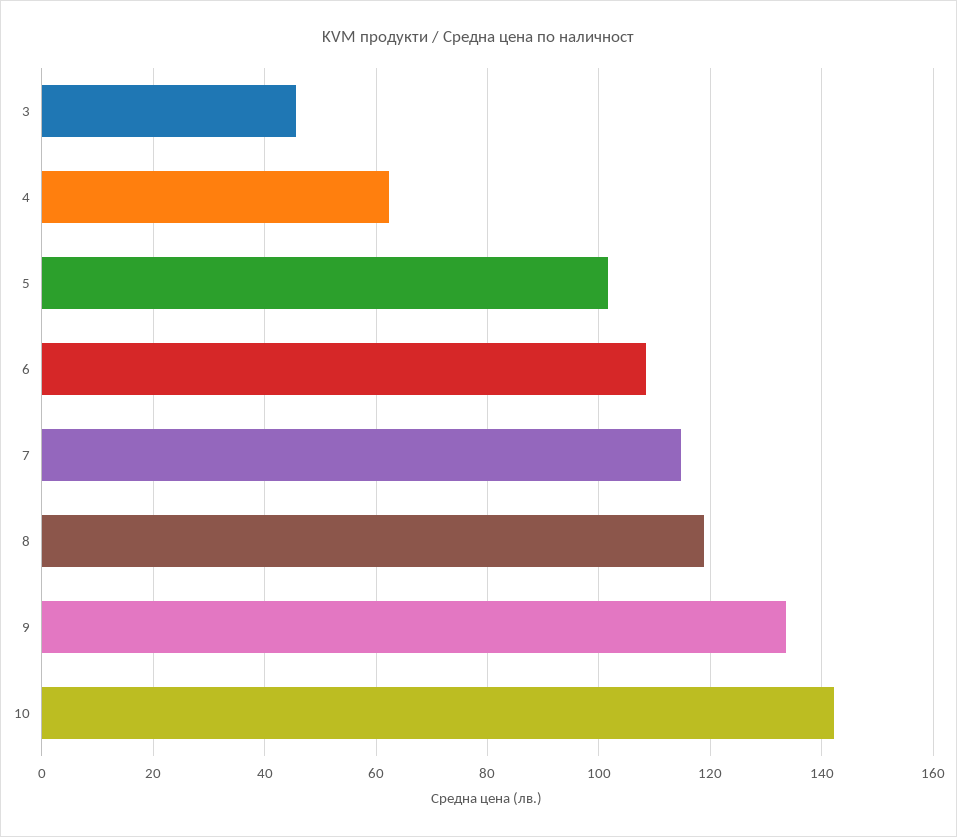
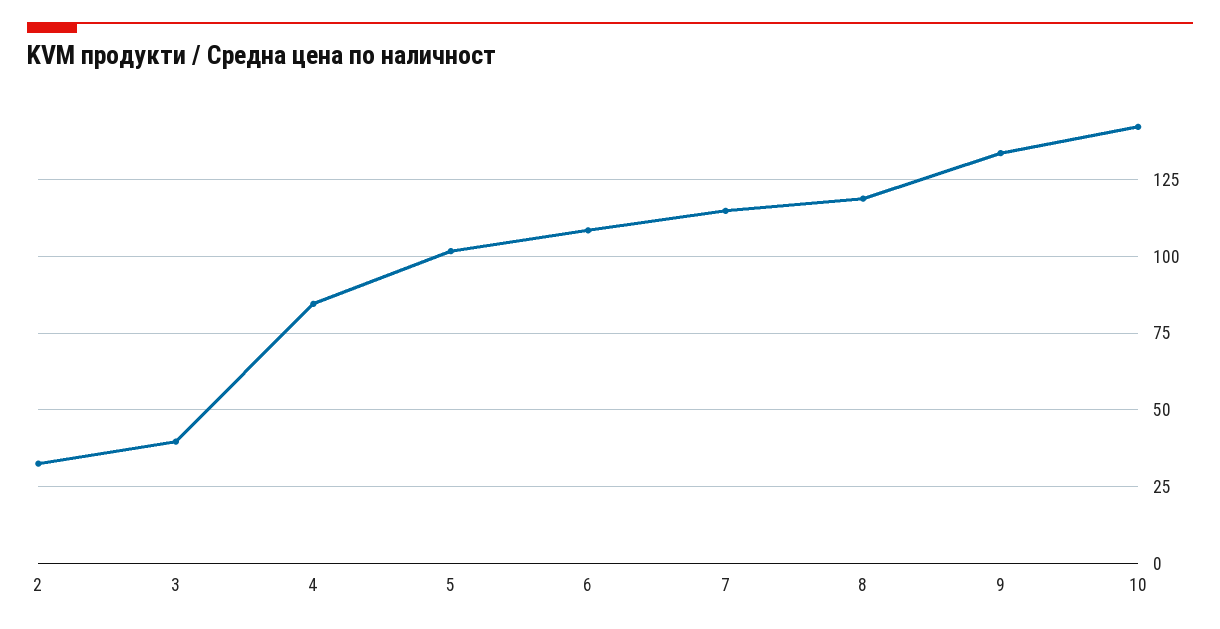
  {
-   "3": 46,
+   "3": 40,
-   "4": 62,
+   "4": 85,
    "5": 102,
    "6": 108,
    "7": 114,
    "8": 118,
    "9": 134,
-   "10": 142
+   "10": 142,
+   "2": 32.5
  }

